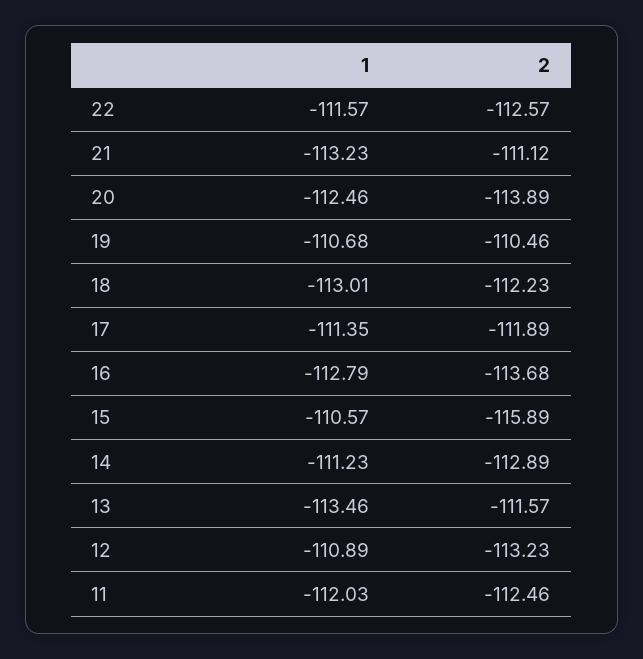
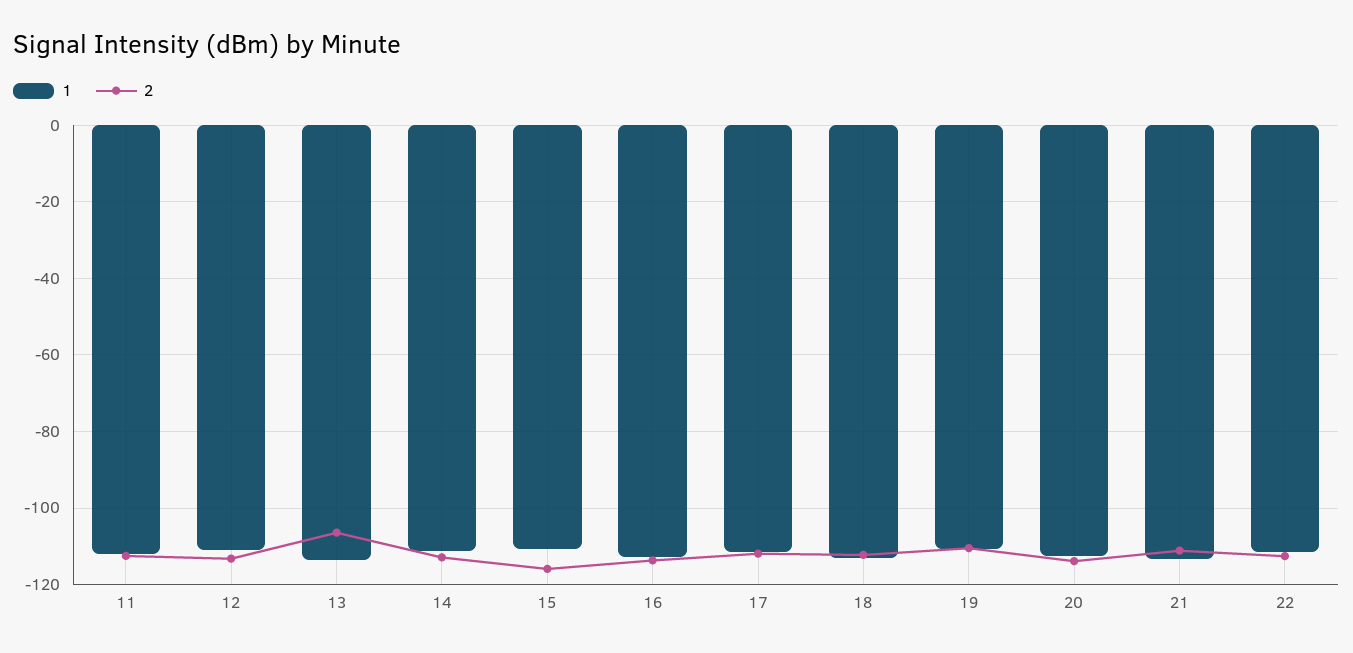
  {
    "1": {
      "22": -111.57,
      "21": -113.23,
      "20": -112.46,
      "19": -110.68,
      "18": -113.01,
      "17": -111.35,
      "16": -112.79,
      "15": -110.57,
      "14": -111.23,
      "13": -113.46,
      "12": -110.89,
      "11": -112.03
    },
    "2": {
      "22": -112.57,
      "21": -111.12,
      "20": -113.89,
      "19": -110.46,
      "18": -112.23,
      "17": -111.89,
      "16": -113.68,
      "15": -115.89,
      "14": -112.89,
-     "13": -111.57,
+     "13": -106,
      "12": -113.23,
      "11": -112.46
    }
  }

